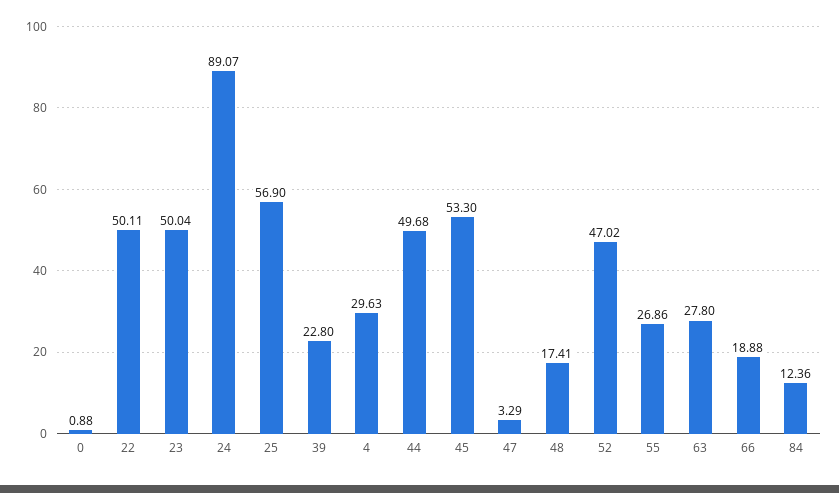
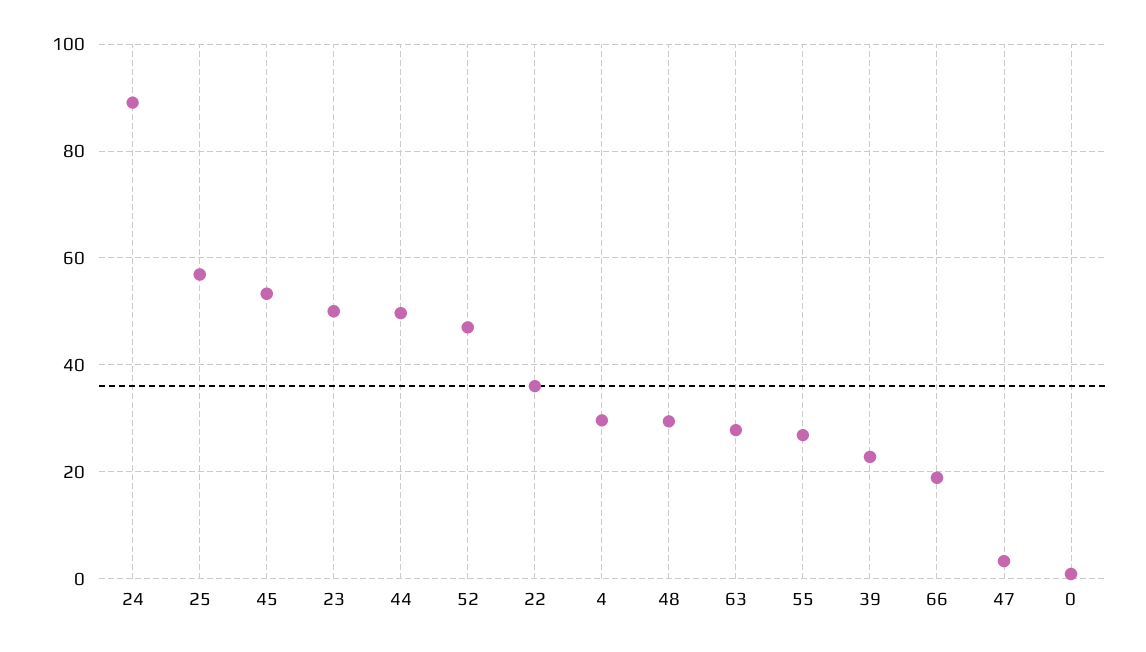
  {
    "0": 0.88,
-   "22": 50.11,
+   "22": 36,
    "23": 50.04,
    "24": 89.07,
    "25": 56.9,
    "39": 22.8,
    "4": 29.63,
    "44": 49.68,
    "45": 53.3,
    "47": 3.29,
-   "48": 17.41,
+   "48": 30,
    "52": 47.02,
    "55": 26.86,
    "63": 27.8,
-   "66": 18.88,
+   "66": 18.88
-   "84": 12.36
  }

